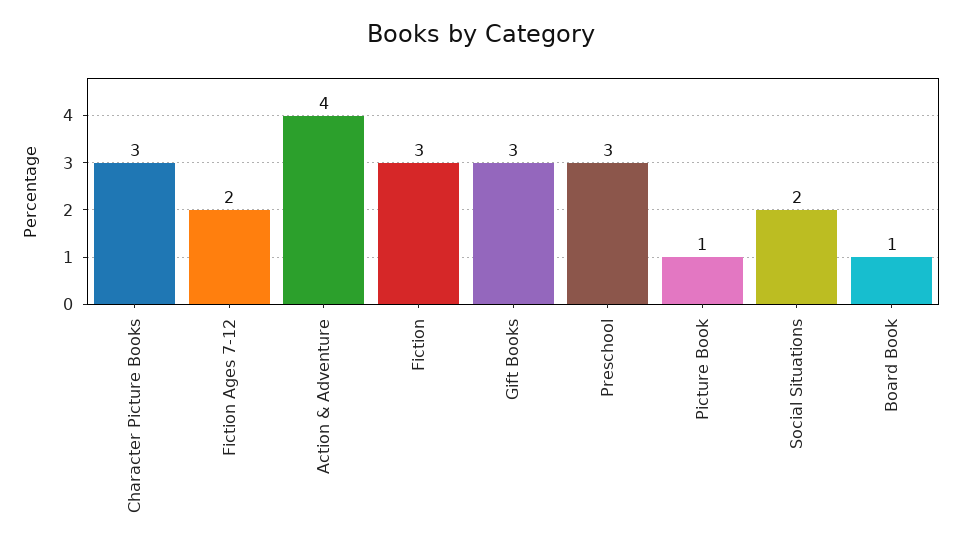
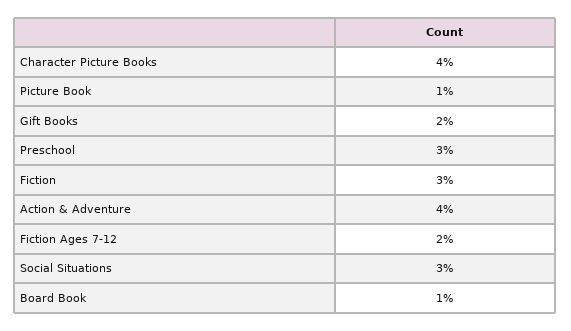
  {
-   "Character Picture Books": 3,
+   "Character Picture Books": 4,
    "Fiction Ages 7-12": 2,
    "Action & Adventure": 4,
    "Fiction": 3,
-   "Gift Books": 3,
+   "Gift Books": 2,
    "Preschool": 3,
    "Picture Book": 1,
-   "Social Situations": 2,
+   "Social Situations": 3,
    "Board Book": 1
  }

